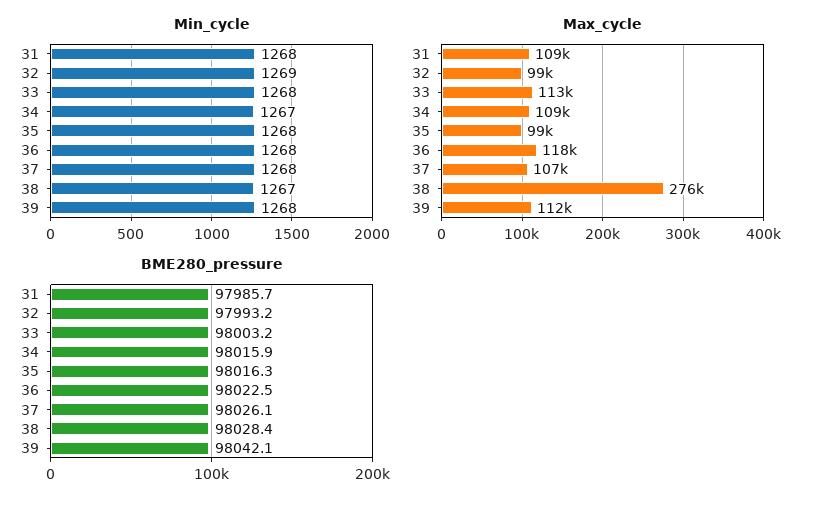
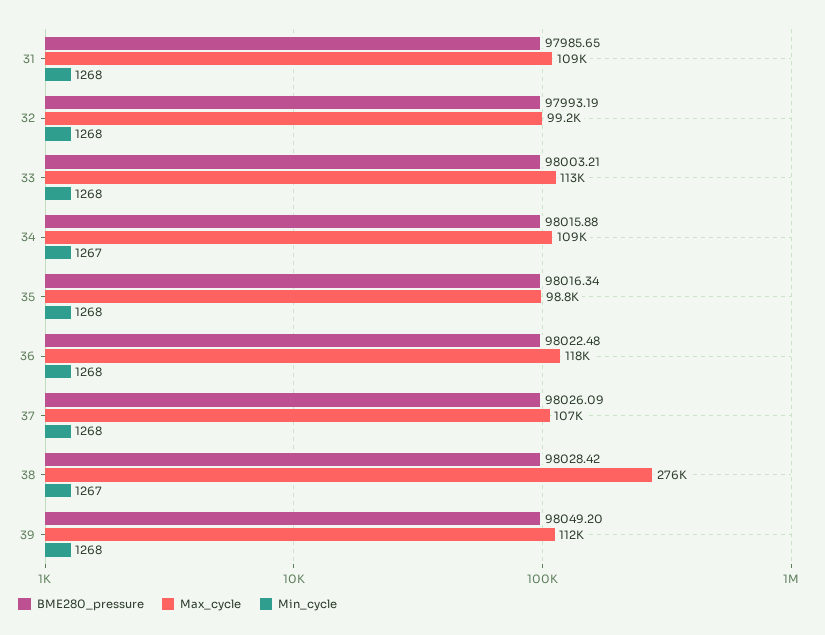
  {
    "Min_cycle": {
      "31": 1268,
-     "32": 1269,
+     "32": 1268,
      "33": 1268,
      "34": 1267,
      "35": 1268,
      "36": 1268,
      "37": 1268,
      "38": 1267,
      "39": 1268
    },
    "Max_cycle": {
      "31": 109000,
      "32": 99200,
      "33": 113000,
      "34": 109000,
      "35": 98800,
      "36": 118000,
      "37": 107000,
      "38": 276000,
      "39": 112000
    },
    "BME280_pressure": {
      "31": 97985.65,
      "32": 97993.19,
      "33": 98003.21,
      "34": 98015.88,
      "35": 98016.34,
      "36": 98022.48,
      "37": 98026.09,
      "38": 98028.42,
-     "39": 98042.1
+     "39": 98049.2
    }
  }

